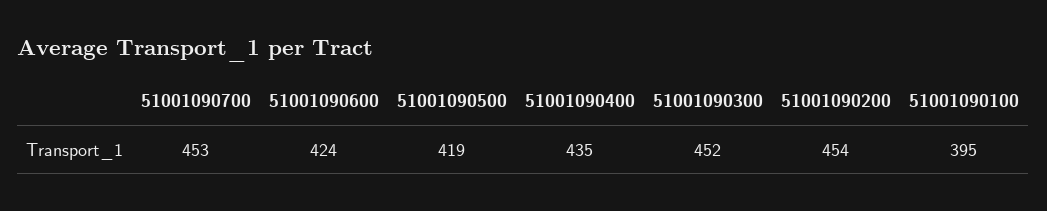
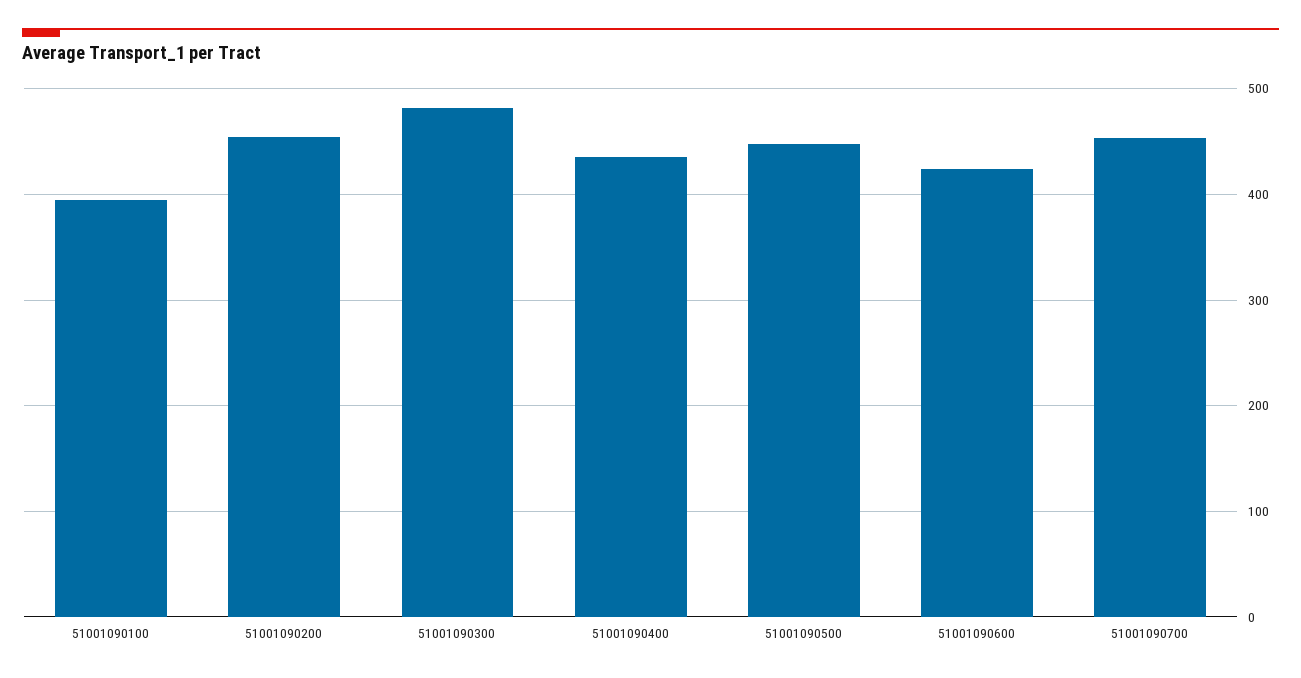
  {
    "51001090700": 453,
    "51001090600": 424,
-   "51001090500": 419,
+   "51001090500": 450,
    "51001090400": 435,
-   "51001090300": 452,
+   "51001090300": 480,
    "51001090200": 454,
    "51001090100": 395
  }

